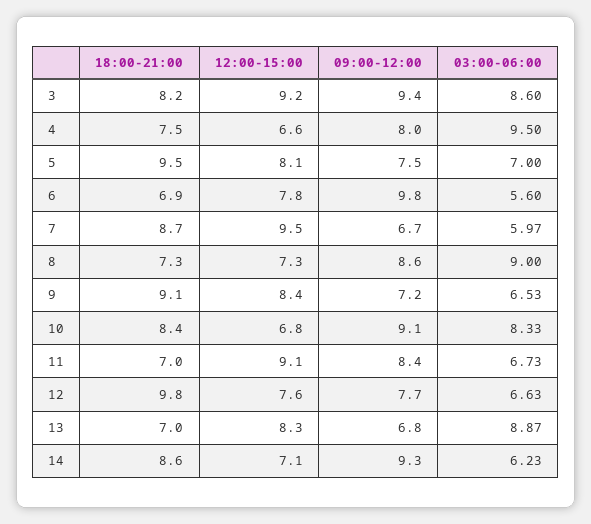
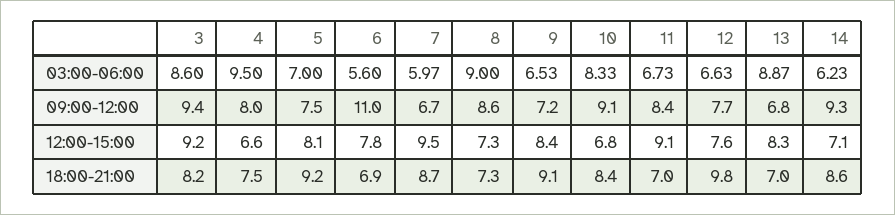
  {
    "18:00-21:00": {
      "3": 8.2,
      "4": 7.5,
-     "5": 9.5,
+     "5": 9.2,
      "6": 6.9,
      "7": 8.7,
      "8": 7.3,
      "9": 9.1,
      "10": 8.4,
      "11": 7,
      "12": 9.8,
      "13": 7,
      "14": 8.6
    },
    "12:00-15:00": {
      "3": 9.2,
      "4": 6.6,
      "5": 8.1,
      "6": 7.8,
      "7": 9.5,
      "8": 7.3,
      "9": 8.4,
      "10": 6.8,
      "11": 9.1,
      "12": 7.6,
      "13": 8.3,
      "14": 7.1
    },
    "09:00-12:00": {
      "3": 9.4,
      "4": 8,
      "5": 7.5,
-     "6": 9.8,
+     "6": 11,
      "7": 6.7,
      "8": 8.6,
      "9": 7.2,
      "10": 9.1,
      "11": 8.4,
      "12": 7.7,
      "13": 6.8,
      "14": 9.3
    },
    "03:00-06:00": {
      "3": 8.6,
      "4": 9.5,
      "5": 7,
      "6": 5.6,
      "7": 5.97,
      "8": 9,
      "9": 6.53,
      "10": 8.33,
      "11": 6.73,
      "12": 6.63,
      "13": 8.87,
      "14": 6.23
    }
  }

